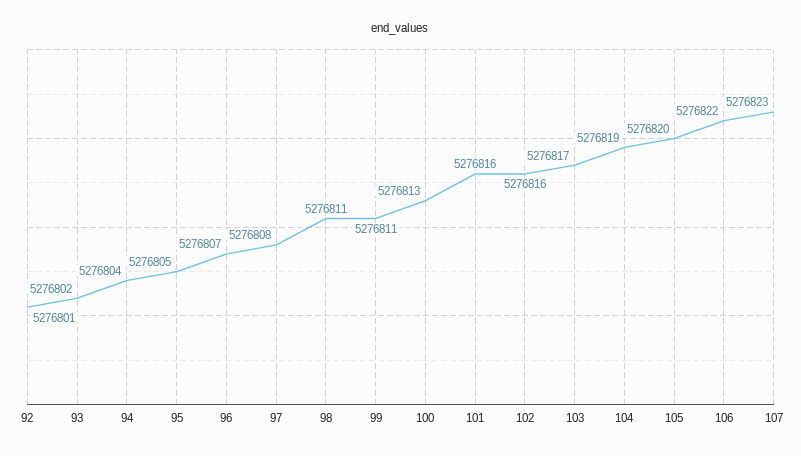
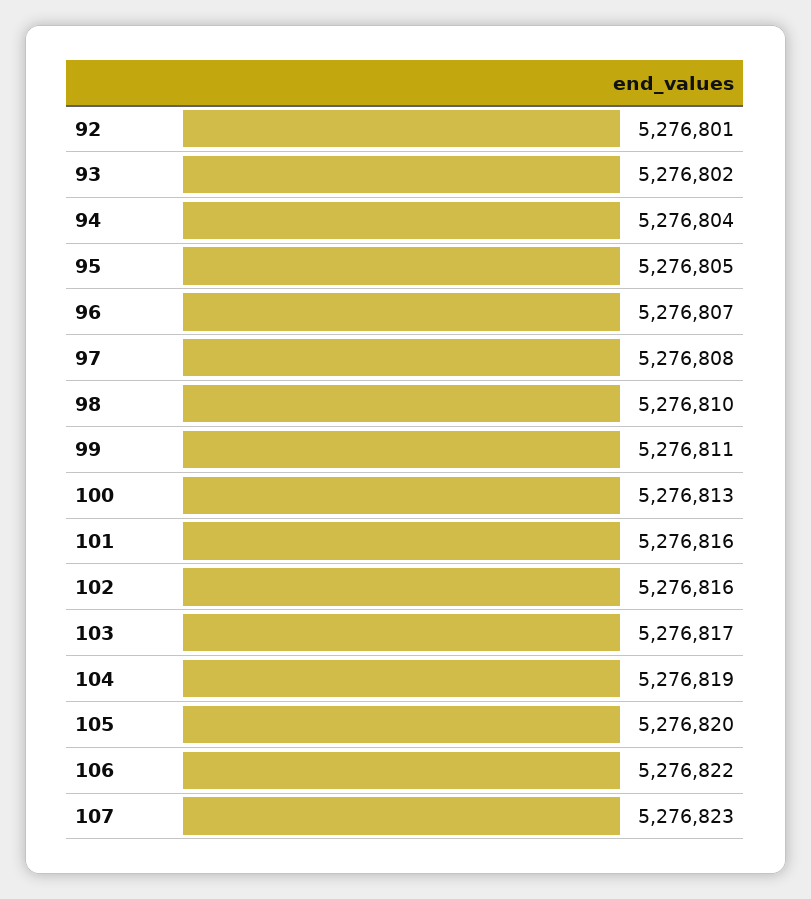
  {
    "92": 5276801,
    "93": 5276802,
    "94": 5276804,
    "95": 5276805,
    "96": 5276807,
    "97": 5276808,
-   "98": 5276811,
+   "98": 5276810,
    "99": 5276811,
    "100": 5276813,
    "101": 5276816,
    "102": 5276816,
    "103": 5276817,
    "104": 5276819,
    "105": 5276820,
    "106": 5276822,
    "107": 5276823
  }

